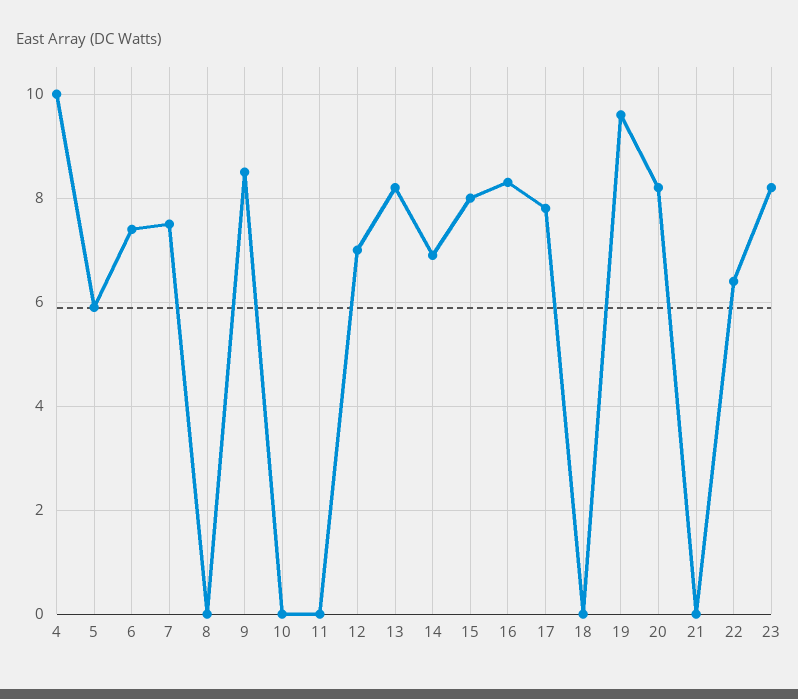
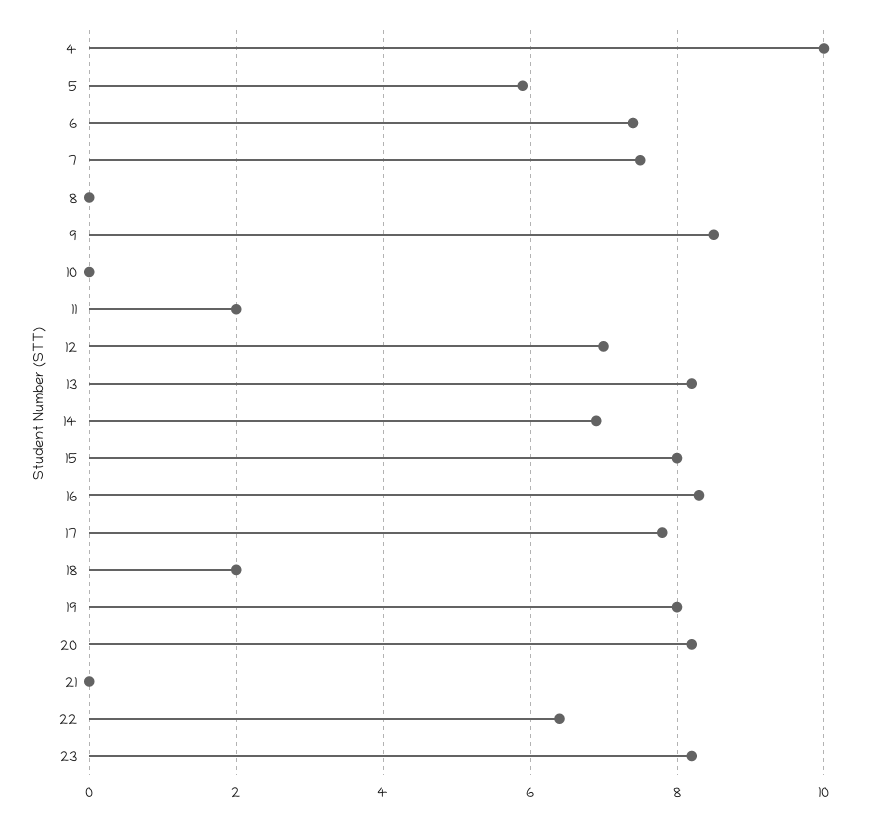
  {
    "4": 10,
    "5": 6,
    "6": 7.5,
    "7": 7.5,
    "8": 0,
    "9": 8.5,
    "10": 0,
-   "11": 0,
+   "11": 2,
    "12": 7,
    "13": 8,
    "14": 7,
    "15": 8,
    "16": 8.5,
    "17": 8,
-   "18": 0,
+   "18": 2,
-   "19": 9.5,
+   "19": 8,
    "20": 8,
    "21": 0,
    "22": 6.5,
    "23": 8
  }

